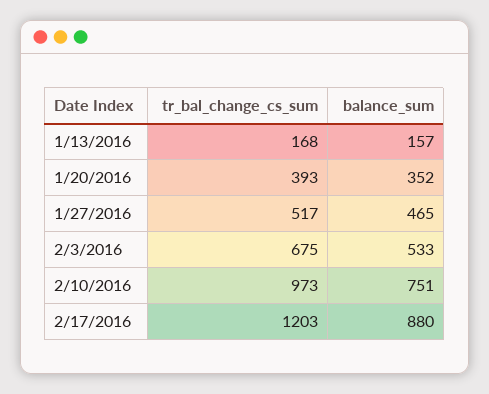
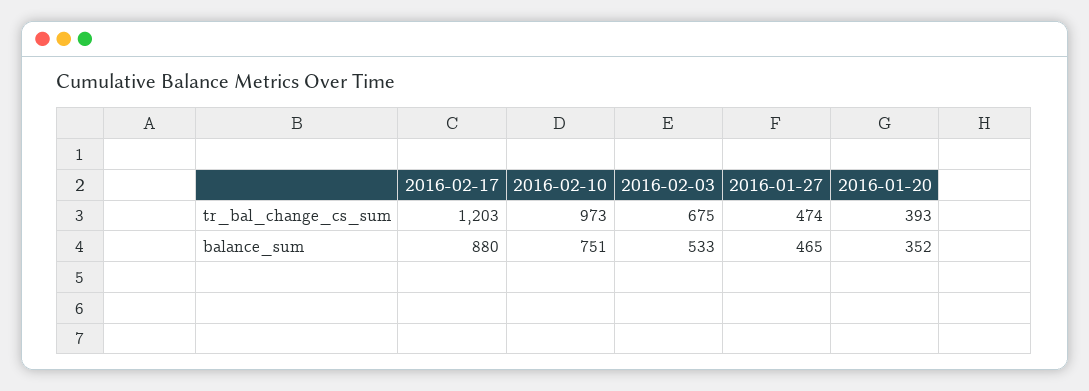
  {
    "tr_bal_change_cs_sum": {
-     "1/13/2016": 168,
      "1/20/2016": 393,
-     "1/27/2016": 517,
+     "1/27/2016": 474,
      "2/3/2016": 675,
      "2/10/2016": 973,
      "2/17/2016": 1203
    },
    "balance_sum": {
-     "1/13/2016": 157,
      "1/20/2016": 352,
      "1/27/2016": 465,
      "2/3/2016": 533,
      "2/10/2016": 751,
      "2/17/2016": 880
    }
  }

